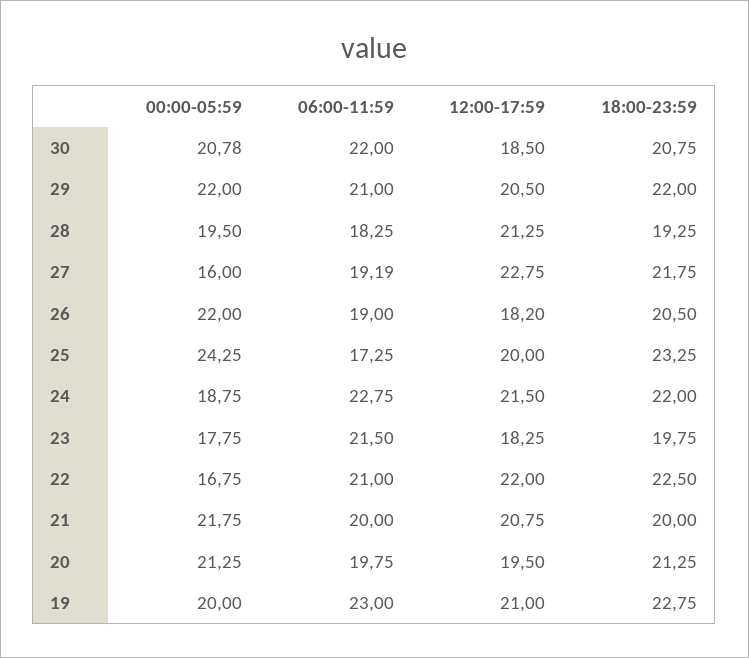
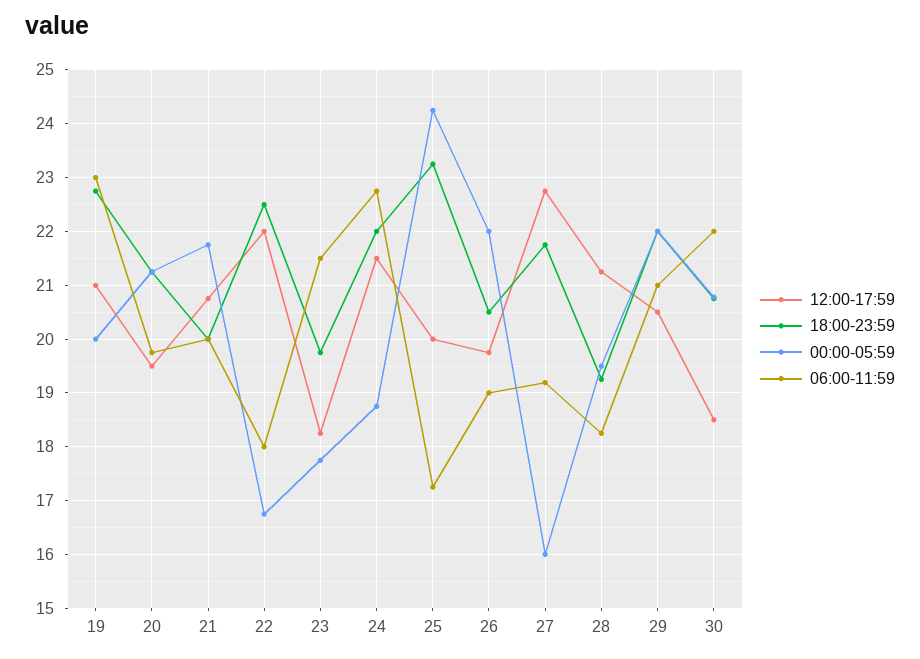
  {
    "00:00-05:59": {
      "30": 20.78,
      "29": 22,
      "28": 19.5,
      "27": 16,
      "26": 22,
      "25": 24.25,
      "24": 18.75,
      "23": 17.75,
      "22": 16.75,
      "21": 21.75,
      "20": 21.25,
      "19": 20
    },
    "06:00-11:59": {
      "30": 22,
      "29": 21,
      "28": 18.25,
      "27": 19.19,
      "26": 19,
      "25": 17.25,
      "24": 22.75,
      "23": 21.5,
-     "22": 21,
+     "22": 18,
      "21": 20,
      "20": 19.75,
      "19": 23
    },
    "12:00-17:59": {
      "30": 18.5,
      "29": 20.5,
      "28": 21.25,
      "27": 22.75,
-     "26": 18.2,
+     "26": 19.8,
      "25": 20,
      "24": 21.5,
      "23": 18.25,
      "22": 22,
      "21": 20.75,
      "20": 19.5,
      "19": 21
    },
    "18:00-23:59": {
      "30": 20.75,
      "29": 22,
      "28": 19.25,
      "27": 21.75,
      "26": 20.5,
      "25": 23.25,
      "24": 22,
      "23": 19.75,
      "22": 22.5,
      "21": 20,
      "20": 21.25,
      "19": 22.75
    }
  }

